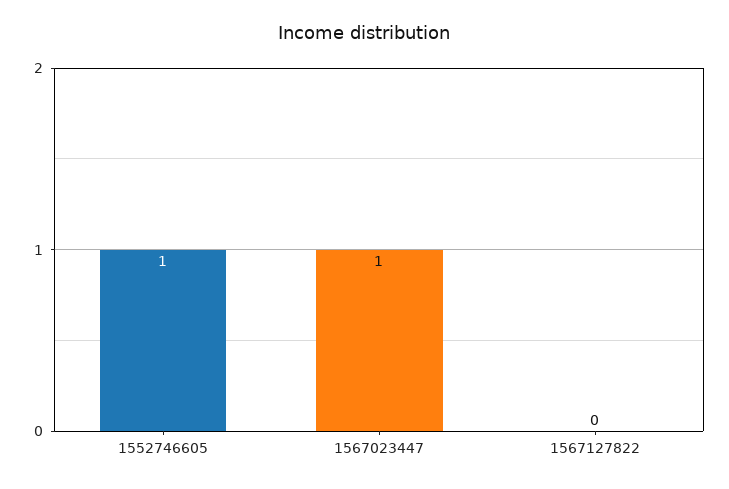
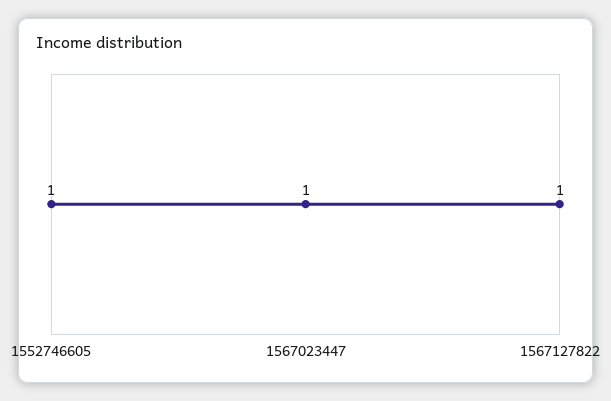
  {
    "1552746605": 1,
    "1567023447": 1,
-   "1567127822": 0
+   "1567127822": 1
  }

